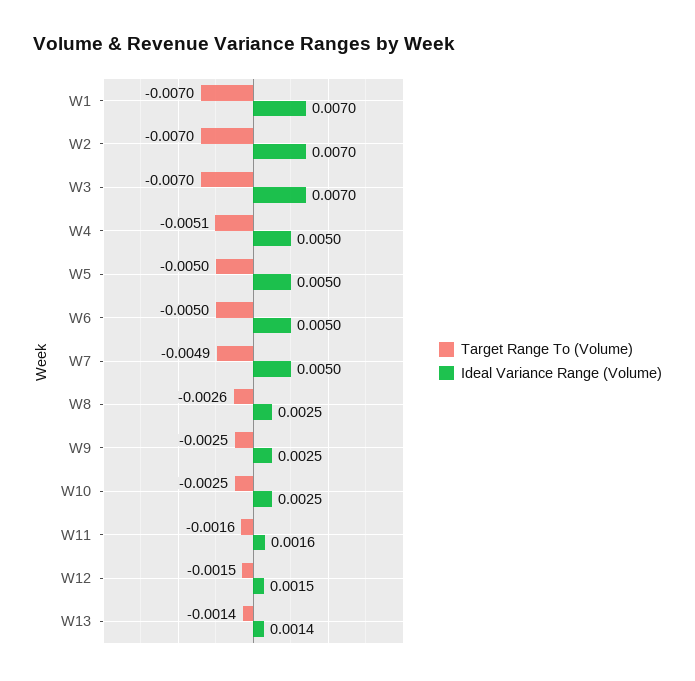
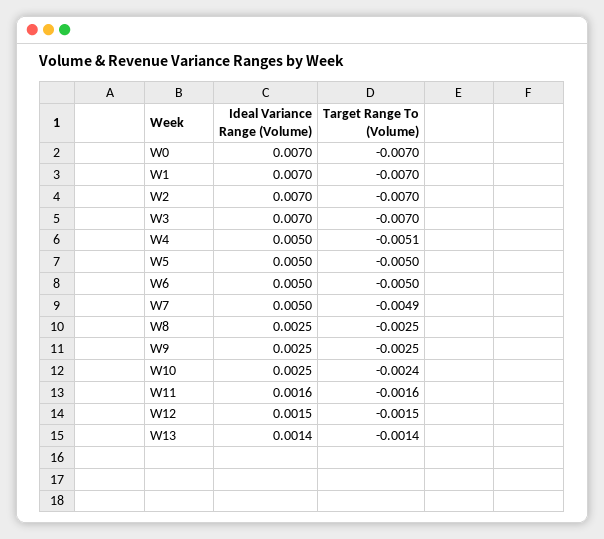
  {
    "Target Range To (Volume)": {
      "W1": -0.007,
      "W2": -0.007,
      "W3": -0.007,
      "W4": -0.0051,
      "W5": -0.005,
      "W6": -0.005,
      "W7": -0.0049,
-     "W8": -0.0026,
+     "W8": -0.0025,
      "W9": -0.0025,
-     "W10": -0.0025,
+     "W10": -0.0024,
      "W11": -0.0016,
      "W12": -0.0015,
-     "W13": -0.0014
+     "W13": -0.0014,
+     "W0": -0.007
    },
    "Ideal Variance Range (Volume)": {
      "W1": 0.007,
      "W2": 0.007,
      "W3": 0.007,
      "W4": 0.005,
      "W5": 0.005,
      "W6": 0.005,
      "W7": 0.005,
      "W8": 0.0025,
      "W9": 0.0025,
      "W10": 0.0025,
      "W11": 0.0016,
      "W12": 0.0015,
-     "W13": 0.0014
+     "W13": 0.0014,
+     "W0": 0.007
    }
  }

